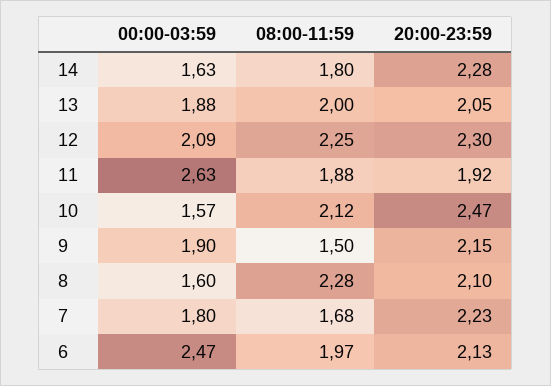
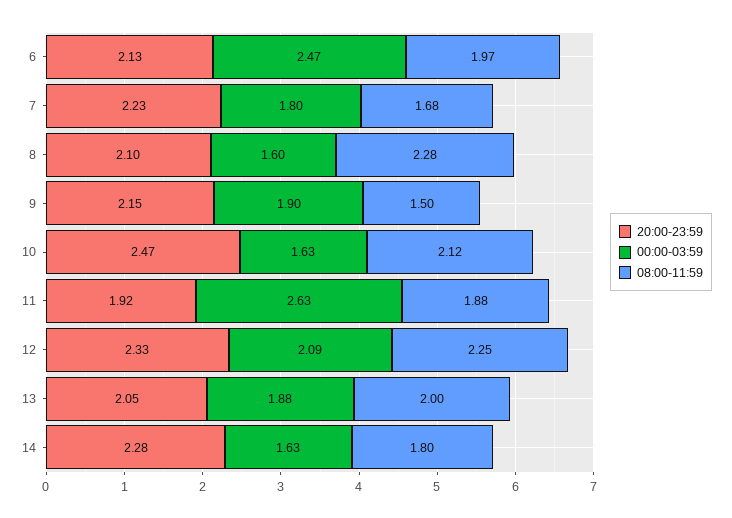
  {
    "00:00-03:59": {
      "14": 1.63,
      "13": 1.88,
      "12": 2.09,
      "11": 2.63,
-     "10": 1.57,
+     "10": 1.63,
      "9": 1.9,
      "8": 1.6,
      "7": 1.8,
      "6": 2.47
    },
    "08:00-11:59": {
      "14": 1.8,
      "13": 2,
      "12": 2.25,
      "11": 1.88,
      "10": 2.12,
      "9": 1.5,
      "8": 2.28,
      "7": 1.68,
      "6": 1.97
    },
    "20:00-23:59": {
      "14": 2.28,
      "13": 2.05,
-     "12": 2.3,
+     "12": 2.33,
      "11": 1.92,
      "10": 2.47,
      "9": 2.15,
      "8": 2.1,
      "7": 2.23,
      "6": 2.13
    }
  }

